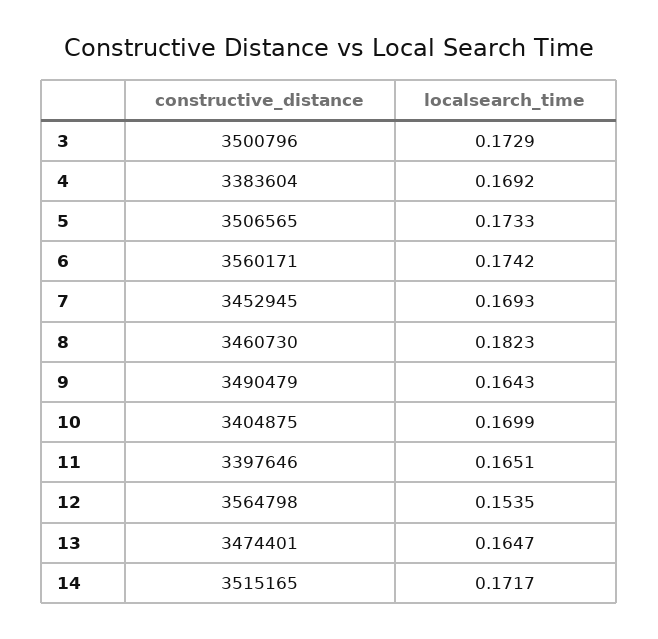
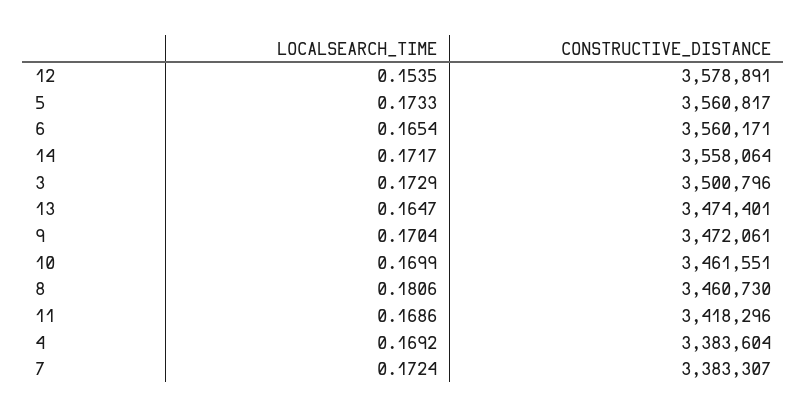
  {
    "constructive_distance": {
      "3": 3500796,
      "4": 3383604,
-     "5": 3506565,
+     "5": 3560817,
      "6": 3560171,
-     "7": 3452945,
+     "7": 3383307,
      "8": 3460730,
-     "9": 3490479,
+     "9": 3472061,
-     "10": 3404875,
+     "10": 3461551,
-     "11": 3397646,
+     "11": 3418296,
-     "12": 3564798,
+     "12": 3578891,
      "13": 3474401,
-     "14": 3515165
+     "14": 3558064
    },
    "localsearch_time": {
      "3": 0.1729,
      "4": 0.1692,
      "5": 0.1733,
-     "6": 0.1742,
+     "6": 0.1654,
-     "7": 0.1693,
+     "7": 0.1724,
-     "8": 0.1823,
+     "8": 0.1806,
-     "9": 0.1643,
+     "9": 0.1704,
      "10": 0.1699,
-     "11": 0.1651,
+     "11": 0.1686,
      "12": 0.1535,
      "13": 0.1647,
      "14": 0.1717
    }
  }

